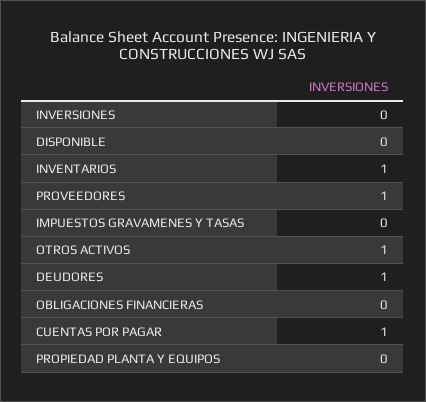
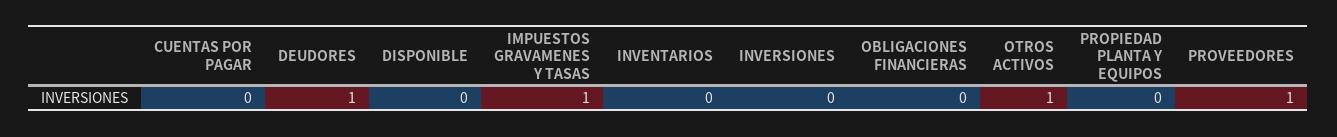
  {
    "INVERSIONES": 0,
    "DISPONIBLE": 0,
-   "INVENTARIOS": 1,
+   "INVENTARIOS": 0,
    "PROVEEDORES": 1,
-   "IMPUESTOS GRAVAMENES Y TASAS": 0,
+   "IMPUESTOS GRAVAMENES Y TASAS": 1,
    "OTROS ACTIVOS": 1,
    "DEUDORES": 1,
    "OBLIGACIONES FINANCIERAS": 0,
-   "CUENTAS POR PAGAR": 1,
+   "CUENTAS POR PAGAR": 0,
    "PROPIEDAD PLANTA Y EQUIPOS": 0
  }

